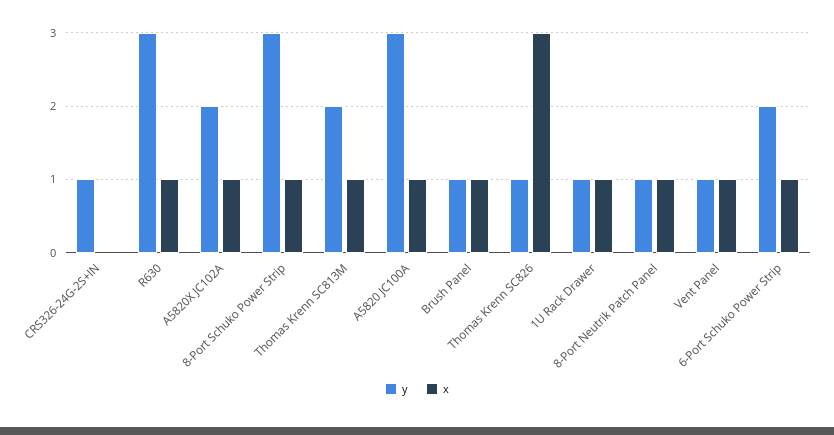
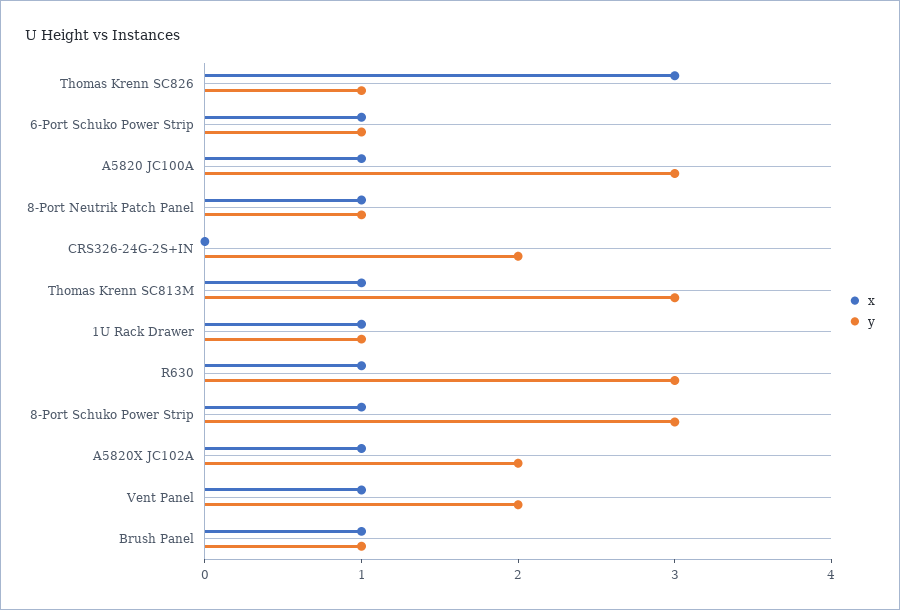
  {
    "y": {
-     "CRS326-24G-2S+IN": 1,
+     "CRS326-24G-2S+IN": 2,
      "R630": 3,
      "A5820X JC102A": 2,
      "8-Port Schuko Power Strip": 3,
-     "Thomas Krenn SC813M": 2,
+     "Thomas Krenn SC813M": 3,
      "A5820 JC100A": 3,
      "Brush Panel": 1,
      "Thomas Krenn SC826": 1,
      "1U Rack Drawer": 1,
      "8-Port Neutrik Patch Panel": 1,
-     "Vent Panel": 1,
+     "Vent Panel": 2,
-     "6-Port Schuko Power Strip": 2
+     "6-Port Schuko Power Strip": 1
    },
    "x": {
      "CRS326-24G-2S+IN": 0,
      "R630": 1,
      "A5820X JC102A": 1,
      "8-Port Schuko Power Strip": 1,
      "Thomas Krenn SC813M": 1,
      "A5820 JC100A": 1,
      "Brush Panel": 1,
      "Thomas Krenn SC826": 3,
      "1U Rack Drawer": 1,
      "8-Port Neutrik Patch Panel": 1,
      "Vent Panel": 1,
      "6-Port Schuko Power Strip": 1
    }
  }

